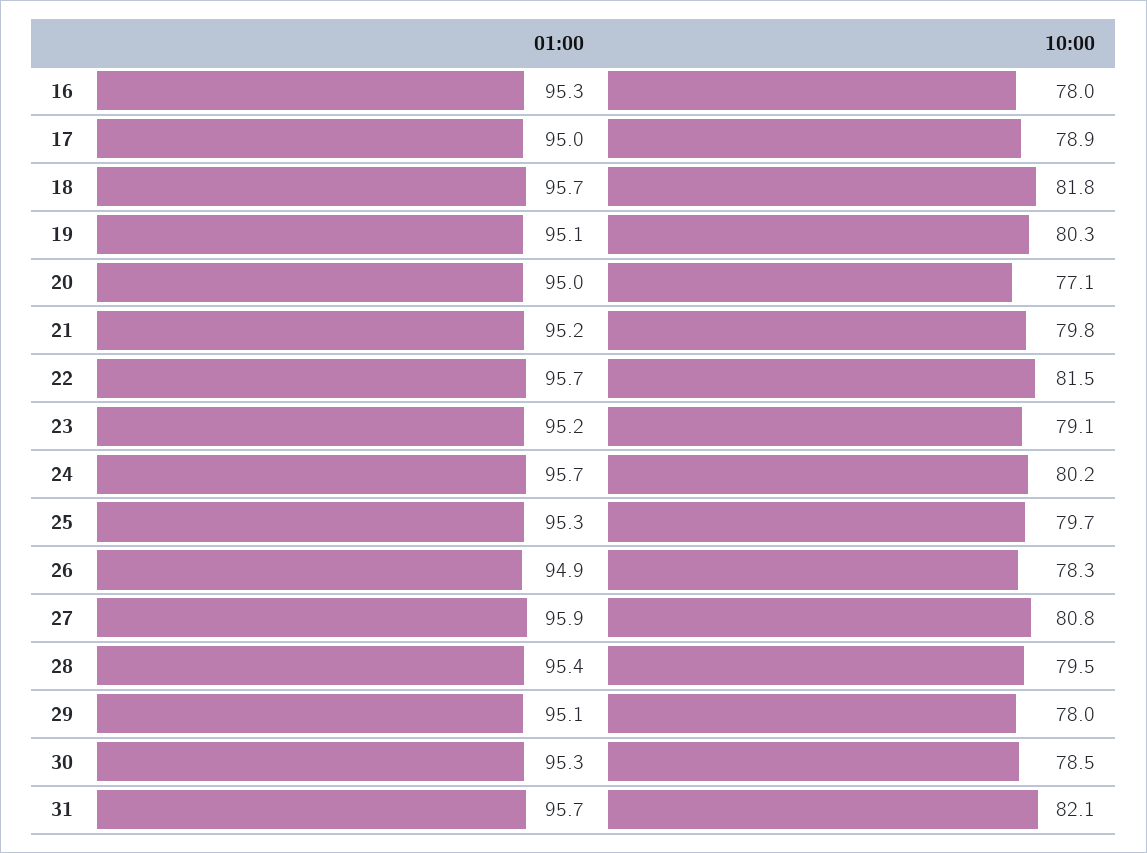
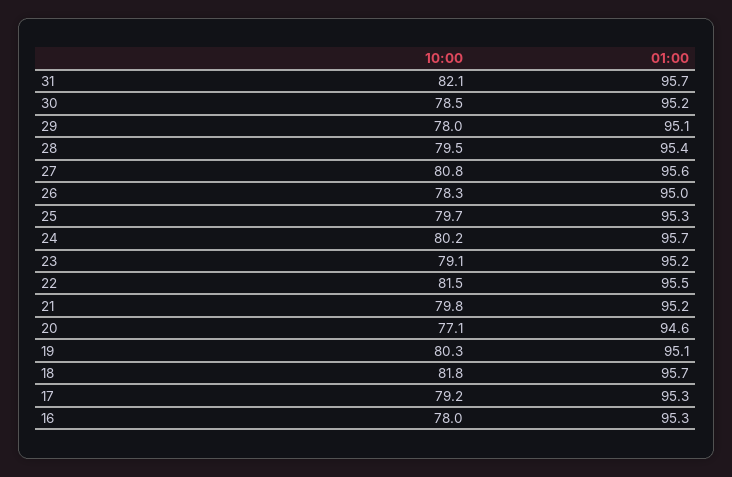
  {
    "01:00": {
      "16": 95.3,
-     "17": 95,
+     "17": 95.3,
      "18": 95.7,
      "19": 95.1,
-     "20": 95,
+     "20": 94.6,
      "21": 95.2,
-     "22": 95.7,
+     "22": 95.5,
      "23": 95.2,
      "24": 95.7,
      "25": 95.3,
-     "26": 94.9,
+     "26": 95,
-     "27": 95.9,
+     "27": 95.6,
      "28": 95.4,
      "29": 95.1,
-     "30": 95.3,
+     "30": 95.2,
      "31": 95.7
    },
    "10:00": {
      "16": 78,
-     "17": 78.9,
+     "17": 79.2,
      "18": 81.8,
      "19": 80.3,
      "20": 77.1,
      "21": 79.8,
      "22": 81.5,
      "23": 79.1,
      "24": 80.2,
      "25": 79.7,
      "26": 78.3,
      "27": 80.8,
      "28": 79.5,
      "29": 78,
      "30": 78.5,
      "31": 82.1
    }
  }

